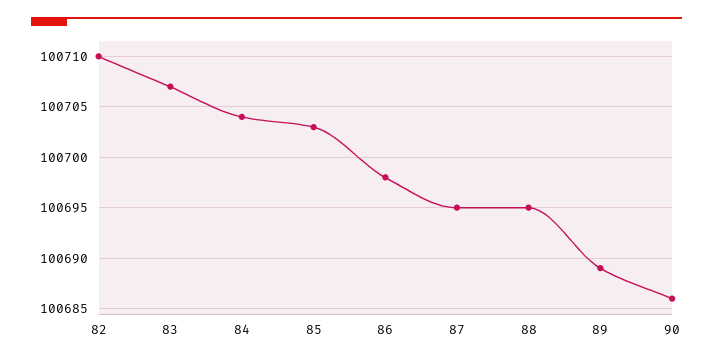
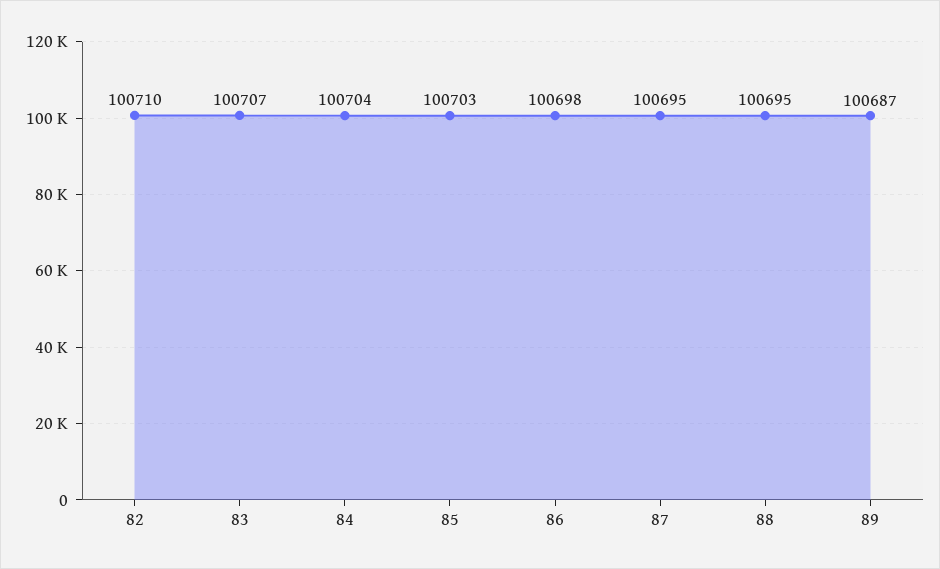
  {
    "82": 100710,
    "83": 100707,
    "84": 100704,
    "85": 100703,
    "86": 100698,
    "87": 100695,
    "88": 100695,
-   "89": 100689,
+   "89": 100687
-   "90": 100686
  }

